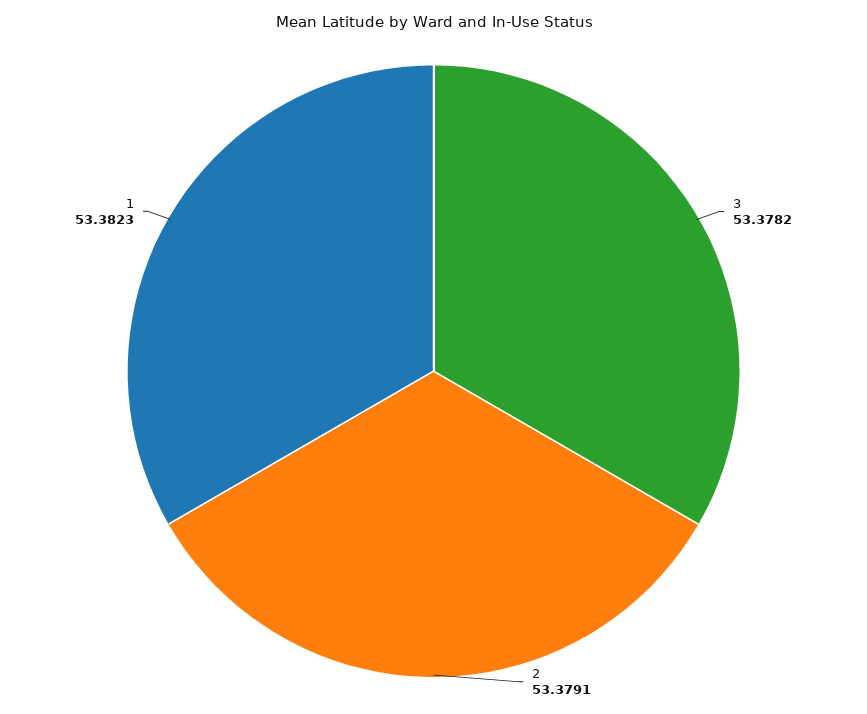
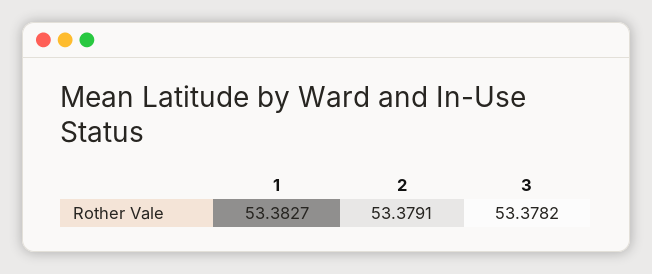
  {
    "3": 53.3782,
    "2": 53.3791,
-   "1": 53.3823
+   "1": 53.3827
  }

